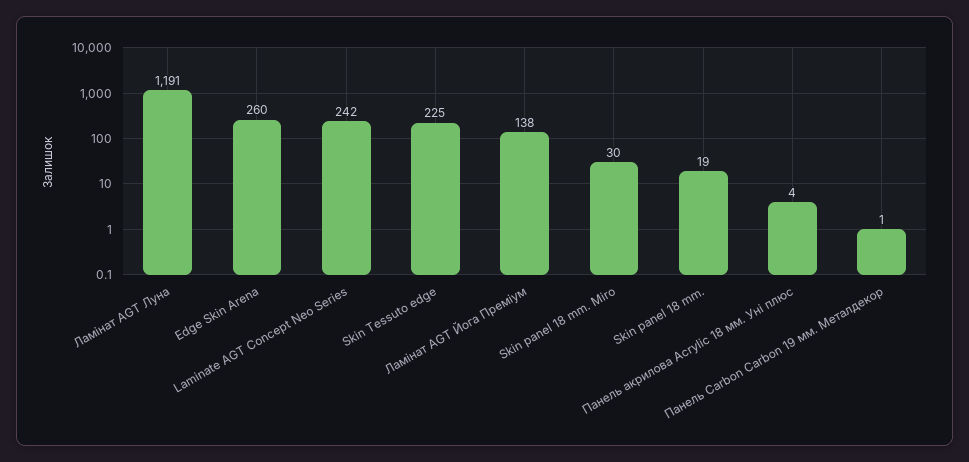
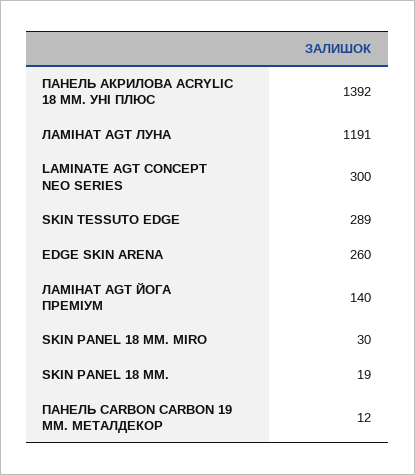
  {
    "Ламінат AGT Луна": 1191,
    "Edge Skin Arena": 260,
-   "Laminate AGT Concept Neo Series": 242,
+   "Laminate AGT Concept Neo Series": 300,
-   "Skin Tessuto edge": 225,
+   "Skin Tessuto edge": 289,
-   "Ламінат AGT Йога Преміум": 138,
+   "Ламінат AGT Йога Преміум": 140,
    "Skin panel 18 mm. Miro": 30,
    "Skin panel 18 mm.": 19,
-   "Панель акрилова Acrylic 18 мм. Уні плюс": 4,
+   "Панель акрилова Acrylic 18 мм. Уні плюс": 1392,
-   "Панель Carbon Carbon 19 мм. Металдекор": 1
+   "Панель Carbon Carbon 19 мм. Металдекор": 12
  }

